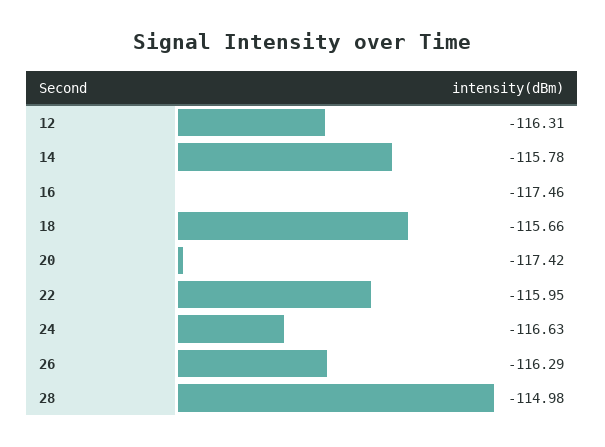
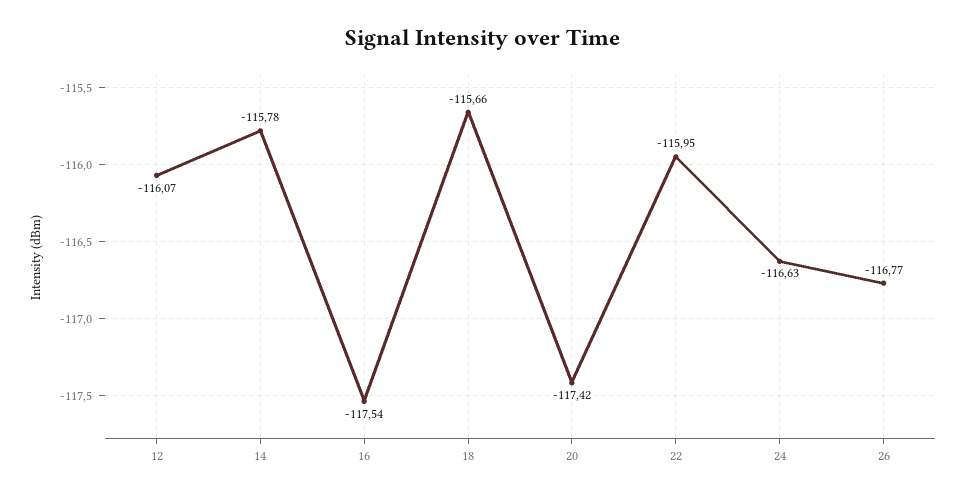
  {
-   "12": -116.31,
+   "12": -116.07,
    "14": -115.78,
-   "16": -117.46,
+   "16": -117.54,
    "18": -115.66,
    "20": -117.42,
    "22": -115.95,
    "24": -116.63,
-   "26": -116.29,
+   "26": -116.77
-   "28": -114.98
  }

